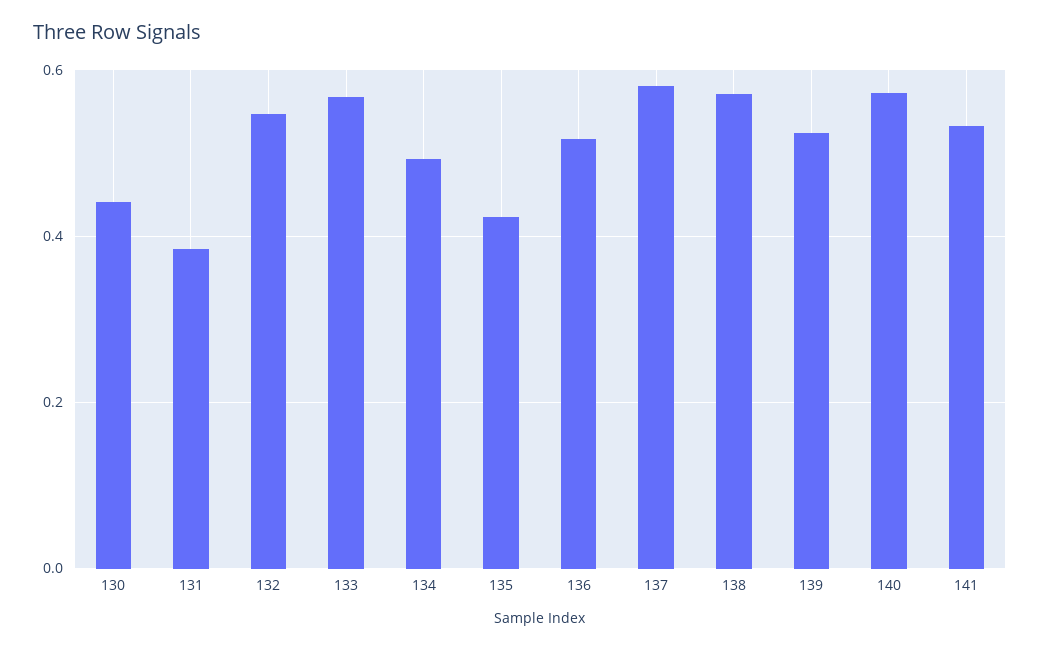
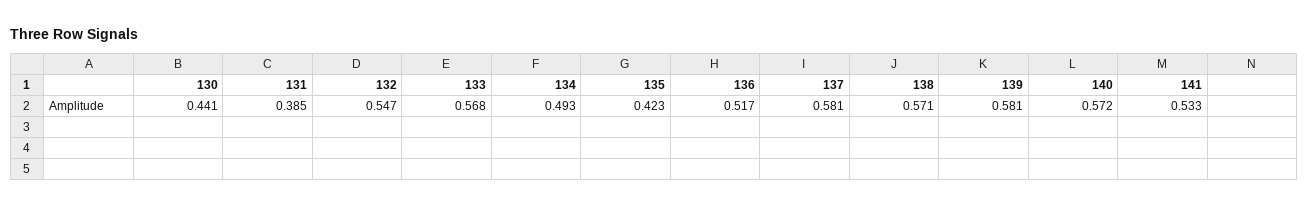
  {
    "130": 0.441,
    "131": 0.385,
    "132": 0.547,
    "133": 0.568,
    "134": 0.493,
    "135": 0.423,
    "136": 0.517,
    "137": 0.581,
    "138": 0.571,
-   "139": 0.52,
+   "139": 0.581,
    "140": 0.572,
    "141": 0.533
  }

